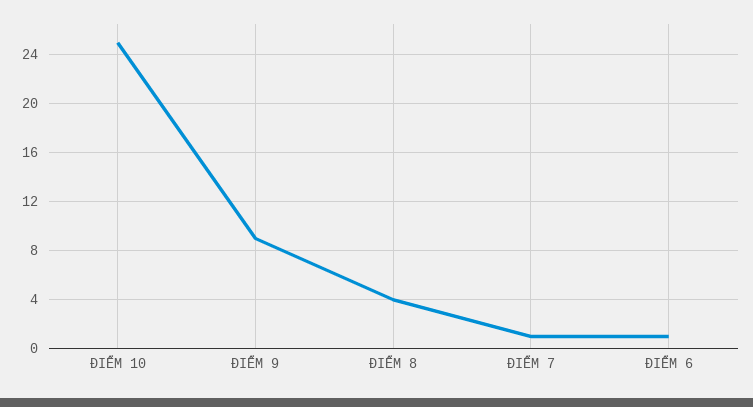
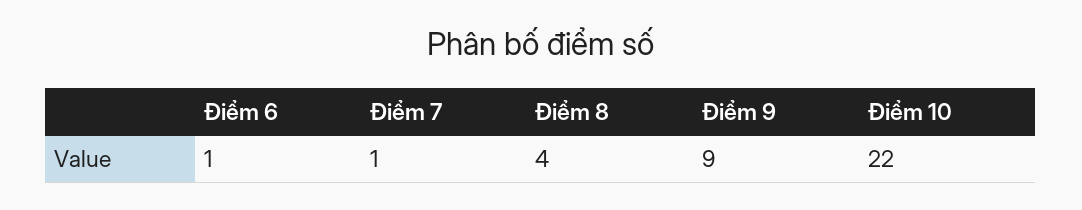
  {
-   "ĐIỂM 10": 25,
+   "ĐIỂM 10": 22,
    "ĐIỂM 9": 9,
    "ĐIỂM 8": 4,
    "ĐIỂM 7": 1,
    "ĐIỂM 6": 1
  }

